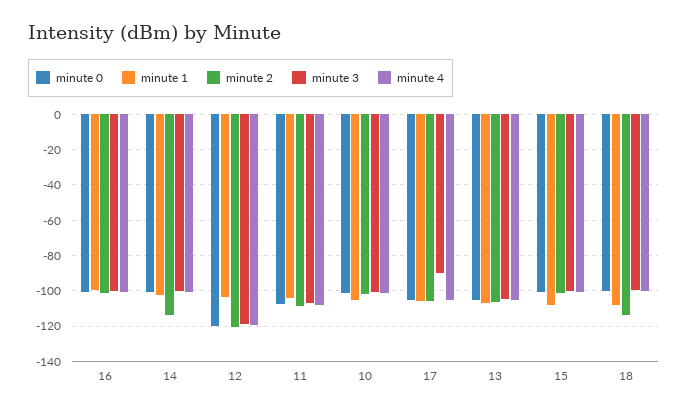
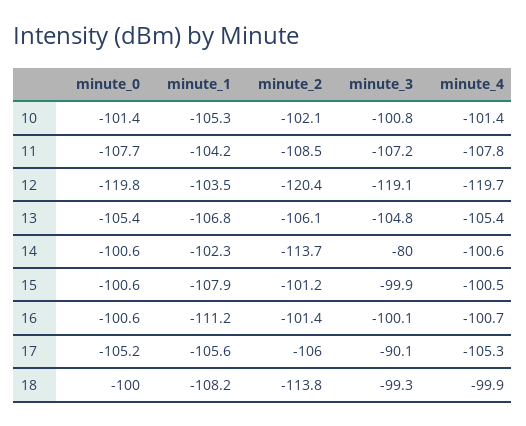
  {
    "minute 0": {
      "16": -100.6,
      "14": -100.6,
      "12": -119.8,
      "11": -107.7,
      "10": -101.4,
      "17": -105.2,
      "13": -105.4,
      "15": -100.6,
      "18": -100
    },
    "minute 1": {
-     "16": -100,
+     "16": -111.2,
      "14": -102.3,
      "12": -103.5,
      "11": -104.2,
      "10": -105.3,
      "17": -105.6,
      "13": -106.8,
      "15": -107.9,
      "18": -108.2
    },
    "minute 2": {
      "16": -101.4,
      "14": -113.7,
      "12": -120.4,
      "11": -108.5,
      "10": -102.1,
      "17": -106,
      "13": -106.1,
      "15": -101.2,
      "18": -113.8
    },
    "minute 3": {
      "16": -100.1,
-     "14": -100,
+     "14": -80,
      "12": -119.1,
      "11": -107.2,
      "10": -100.8,
      "17": -90.1,
      "13": -104.8,
      "15": -99.9,
      "18": -99.3
    },
    "minute 4": {
      "16": -100.7,
      "14": -100.6,
      "12": -119.7,
      "11": -107.8,
      "10": -101.4,
      "17": -105.3,
      "13": -105.4,
      "15": -100.5,
      "18": -99.9
    }
  }

